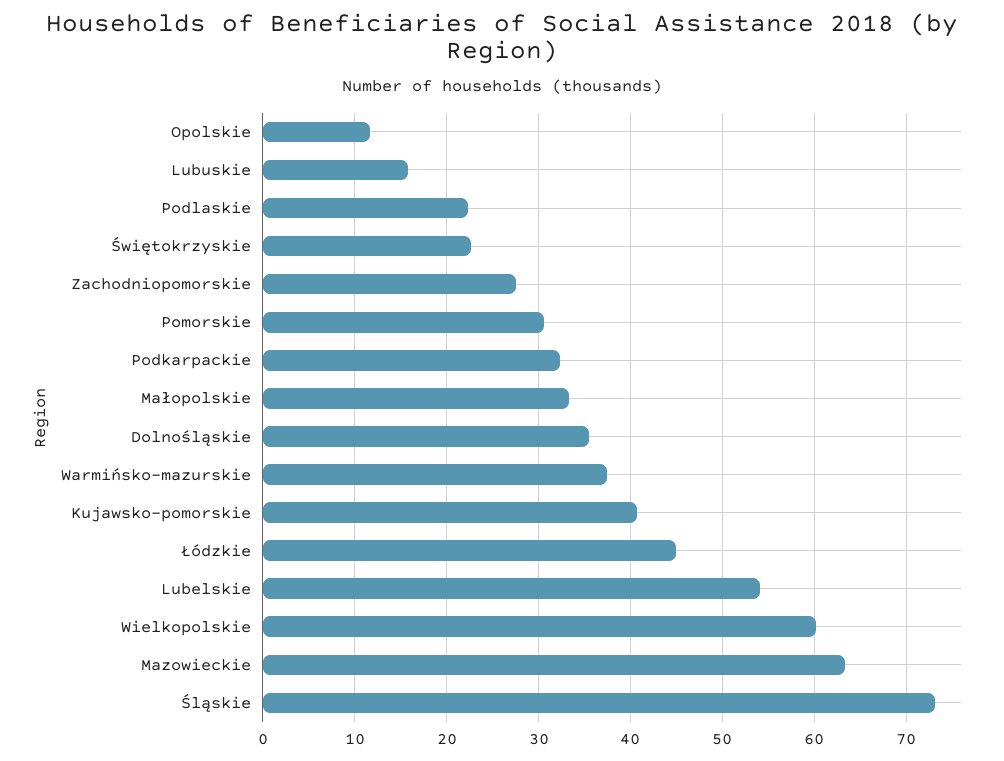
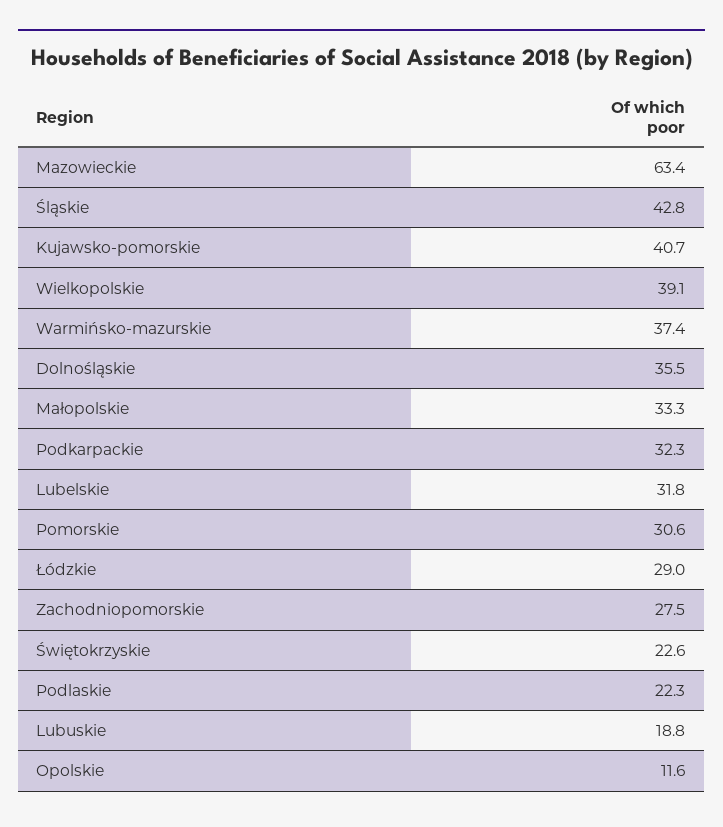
  {
    "Opolskie": 11.6,
-   "Lubuskie": 16,
+   "Lubuskie": 18.8,
    "Podlaskie": 22.3,
    "Świętokrzyskie": 22.6,
    "Zachodniopomorskie": 27.5,
    "Pomorskie": 30.6,
    "Podkarpackie": 32.3,
    "Małopolskie": 33.3,
    "Dolnośląskie": 35.5,
    "Warmińsko-mazurskie": 37.4,
    "Kujawsko-pomorskie": 40.7,
-   "Łódzkie": 45,
+   "Łódzkie": 29,
-   "Lubelskie": 54,
+   "Lubelskie": 31.8,
-   "Wielkopolskie": 60,
+   "Wielkopolskie": 39.1,
    "Mazowieckie": 63.4,
-   "Śląskie": 73
+   "Śląskie": 42.8
  }

